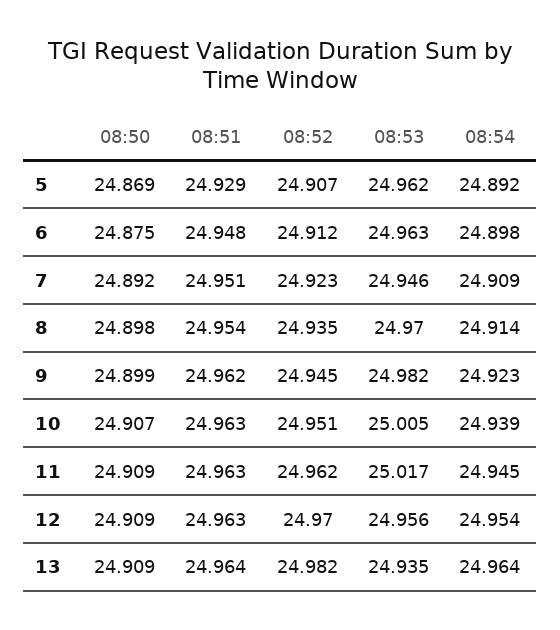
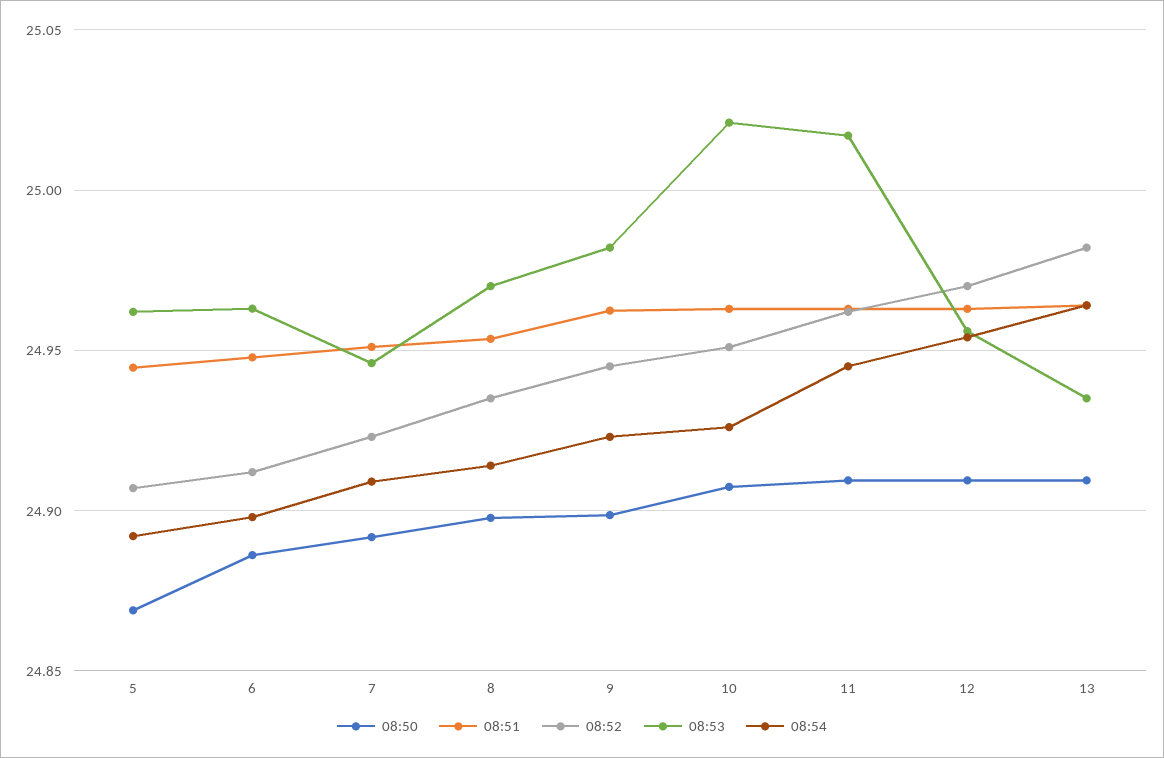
  {
    "08:50": {
      "5": 24.869,
-     "6": 24.875,
+     "6": 24.885,
      "7": 24.892,
      "8": 24.898,
      "9": 24.899,
      "10": 24.907,
      "11": 24.909,
      "12": 24.909,
      "13": 24.909
    },
    "08:51": {
-     "5": 24.929,
+     "5": 24.945,
      "6": 24.948,
      "7": 24.951,
      "8": 24.954,
      "9": 24.962,
      "10": 24.963,
      "11": 24.963,
      "12": 24.963,
      "13": 24.964
    },
    "08:52": {
      "5": 24.907,
      "6": 24.912,
      "7": 24.923,
      "8": 24.935,
      "9": 24.945,
      "10": 24.951,
      "11": 24.962,
      "12": 24.97,
      "13": 24.982
    },
    "08:53": {
      "5": 24.962,
      "6": 24.963,
      "7": 24.946,
      "8": 24.97,
      "9": 24.982,
-     "10": 25.005,
+     "10": 25.02,
      "11": 25.017,
      "12": 24.956,
      "13": 24.935
    },
    "08:54": {
      "5": 24.892,
      "6": 24.898,
      "7": 24.909,
      "8": 24.914,
      "9": 24.923,
-     "10": 24.939,
+     "10": 24.925,
      "11": 24.945,
      "12": 24.954,
      "13": 24.964
    }
  }

